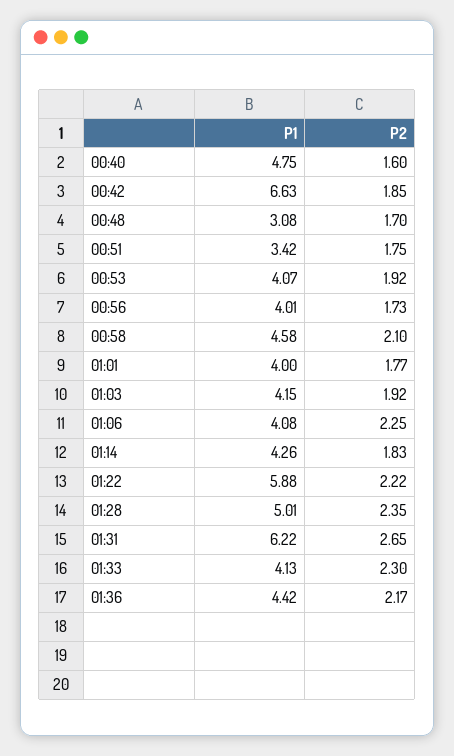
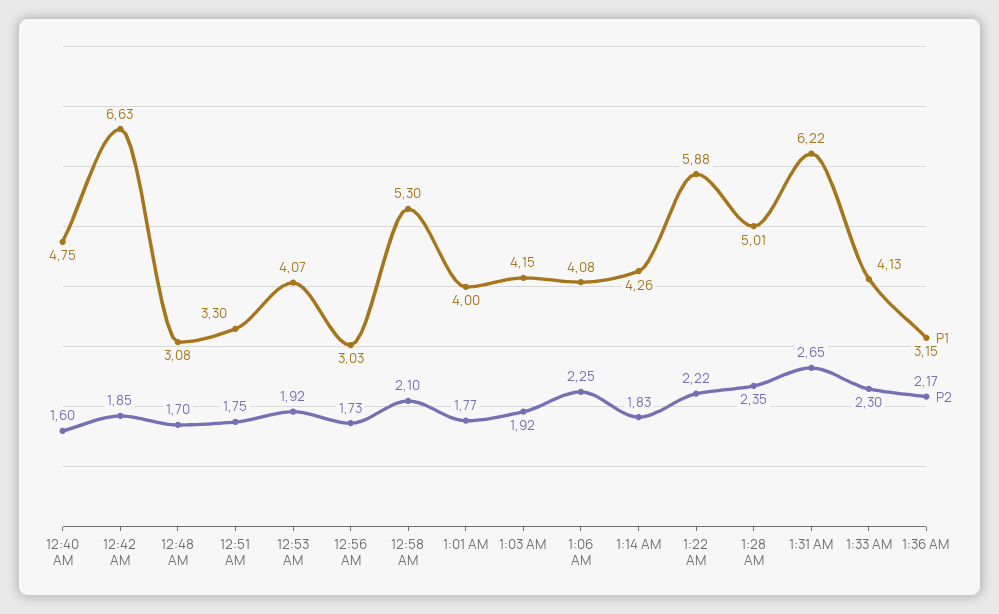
  {
    "P1": {
      "00:40": 4.75,
      "00:42": 6.63,
      "00:48": 3.08,
-     "00:51": 3.42,
+     "00:51": 3.3,
      "00:53": 4.07,
-     "00:56": 4.01,
+     "00:56": 3.03,
-     "00:58": 4.58,
+     "00:58": 5.3,
      "01:01": 4,
      "01:03": 4.15,
      "01:06": 4.08,
      "01:14": 4.26,
      "01:22": 5.88,
      "01:28": 5.01,
      "01:31": 6.22,
      "01:33": 4.13,
-     "01:36": 4.42
+     "01:36": 3.15
    },
    "P2": {
      "00:40": 1.6,
      "00:42": 1.85,
      "00:48": 1.7,
      "00:51": 1.75,
      "00:53": 1.92,
      "00:56": 1.73,
      "00:58": 2.1,
      "01:01": 1.77,
      "01:03": 1.92,
      "01:06": 2.25,
      "01:14": 1.83,
      "01:22": 2.22,
      "01:28": 2.35,
      "01:31": 2.65,
      "01:33": 2.3,
      "01:36": 2.17
    }
  }

